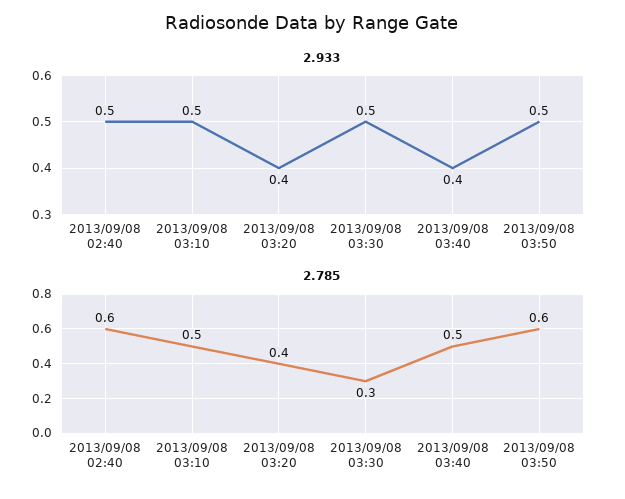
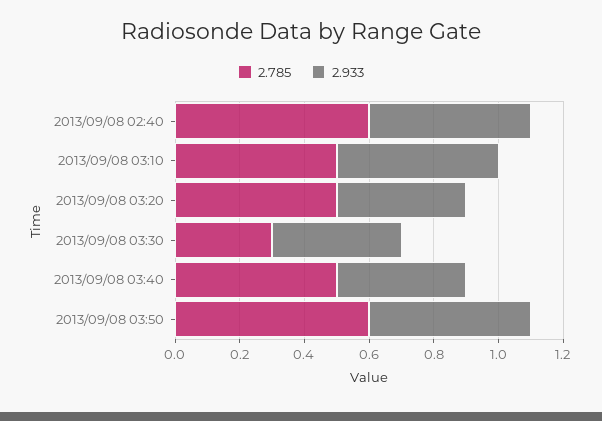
  {
    "2.933": {
      "2013/09/08 02:40": 0.5,
      "2013/09/08 03:10": 0.5,
      "2013/09/08 03:20": 0.4,
-     "2013/09/08 03:30": 0.5,
+     "2013/09/08 03:30": 0.4,
      "2013/09/08 03:40": 0.4,
      "2013/09/08 03:50": 0.5
    },
    "2.785": {
      "2013/09/08 02:40": 0.6,
      "2013/09/08 03:10": 0.5,
-     "2013/09/08 03:20": 0.4,
+     "2013/09/08 03:20": 0.5,
      "2013/09/08 03:30": 0.3,
      "2013/09/08 03:40": 0.5,
      "2013/09/08 03:50": 0.6
    }
  }

